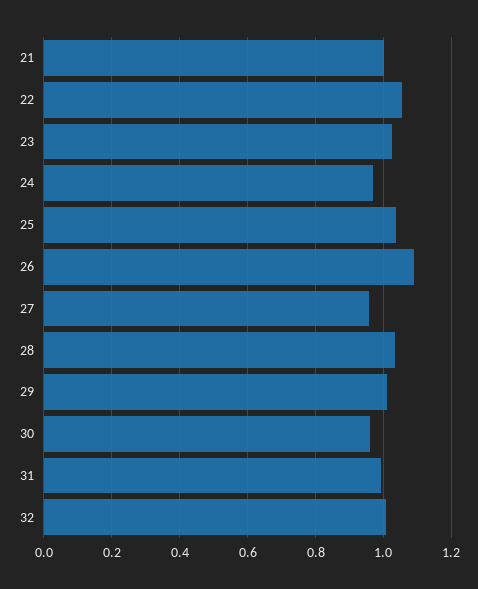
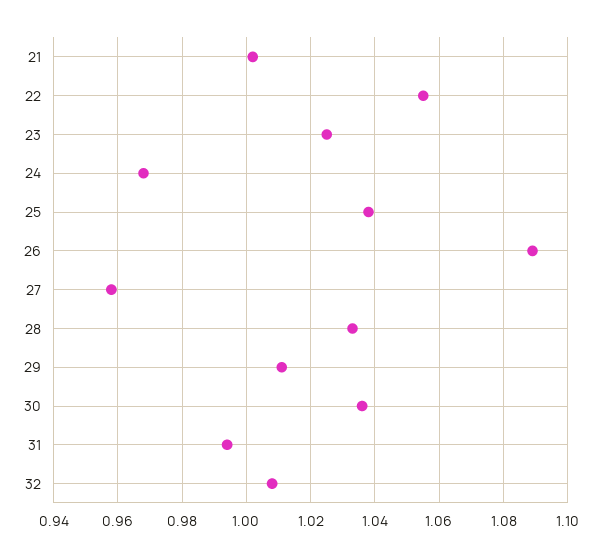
  {
    "21": 1,
    "22": 1.055,
    "23": 1.025,
    "24": 0.97,
    "25": 1.04,
    "26": 1.09,
    "27": 0.96,
    "28": 1.035,
    "29": 1.01,
-   "30": 0.96,
+   "30": 1.035,
    "31": 0.995,
    "32": 1.01
  }

